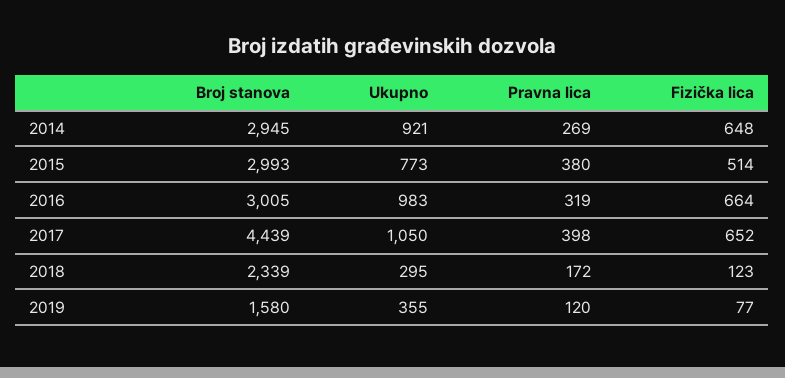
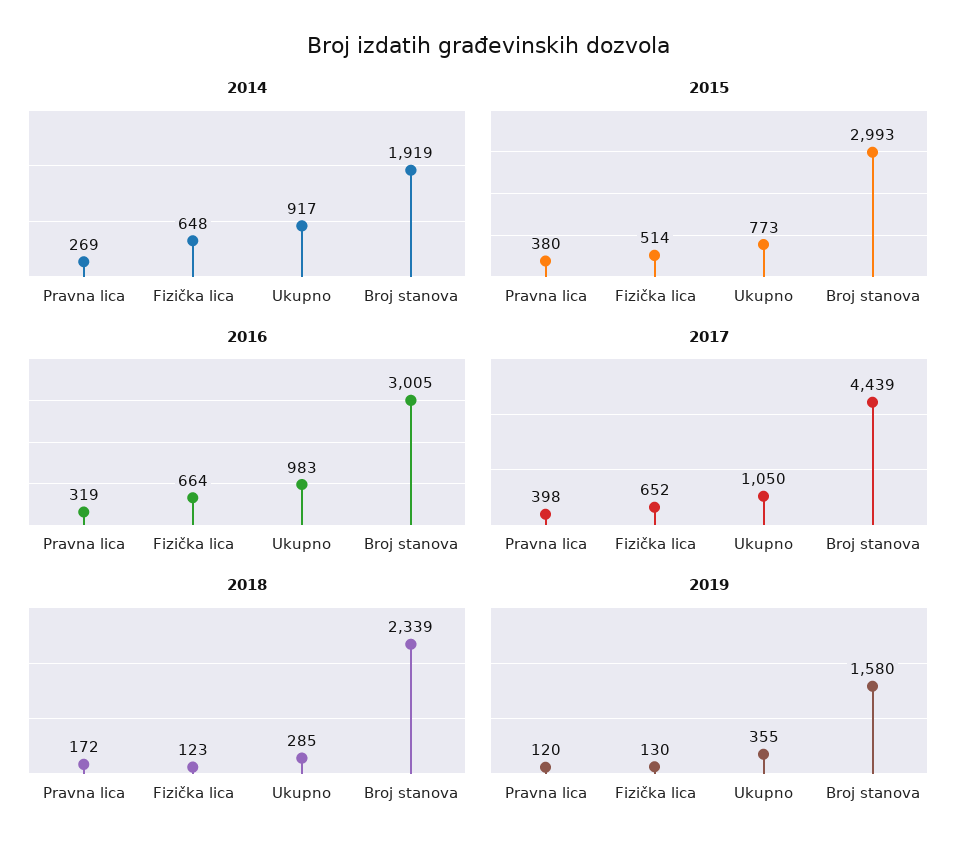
  {
    "2014": {
-     "Broj stanova": 2945,
+     "Broj stanova": 1919,
-     "Ukupno": 921,
+     "Ukupno": 917,
      "Pravna lica": 269,
      "Fizička lica": 648
    },
    "2015": {
      "Broj stanova": 2993,
      "Ukupno": 773,
      "Pravna lica": 380,
      "Fizička lica": 514
    },
    "2016": {
      "Broj stanova": 3005,
      "Ukupno": 983,
      "Pravna lica": 319,
      "Fizička lica": 664
    },
    "2017": {
      "Broj stanova": 4439,
      "Ukupno": 1050,
      "Pravna lica": 398,
      "Fizička lica": 652
    },
    "2018": {
      "Broj stanova": 2339,
-     "Ukupno": 295,
+     "Ukupno": 285,
      "Pravna lica": 172,
      "Fizička lica": 123
    },
    "2019": {
      "Broj stanova": 1580,
      "Ukupno": 355,
      "Pravna lica": 120,
-     "Fizička lica": 77
+     "Fizička lica": 130
    }
  }

